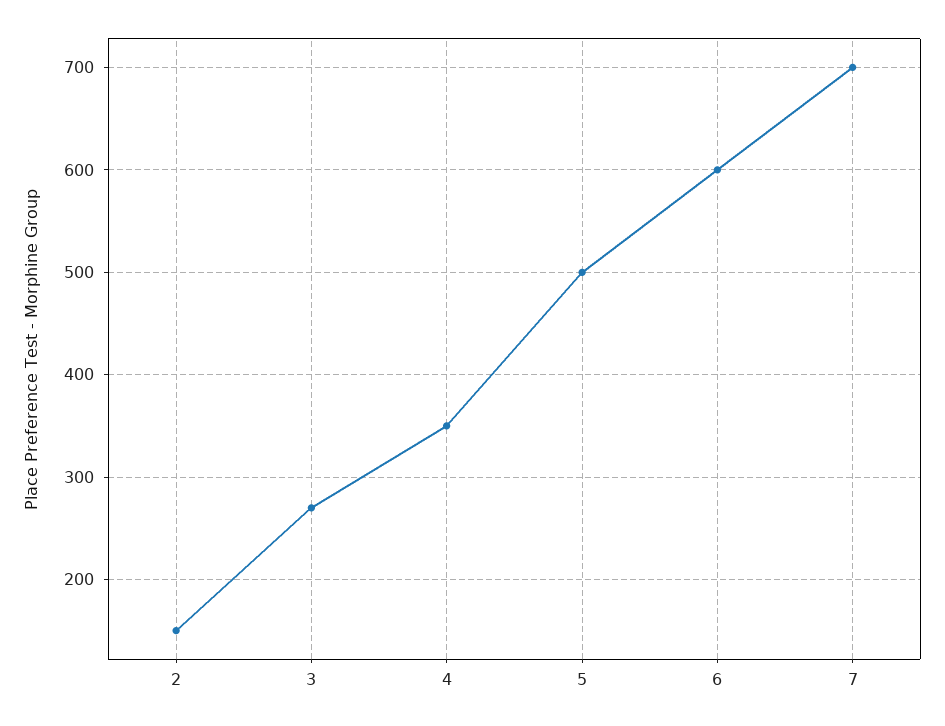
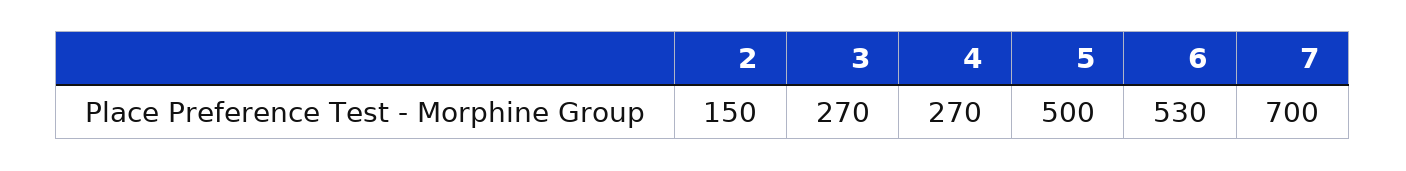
  {
    "2": 150,
    "3": 270,
-   "4": 350,
+   "4": 270,
    "5": 500,
-   "6": 600,
+   "6": 530,
    "7": 700
  }

